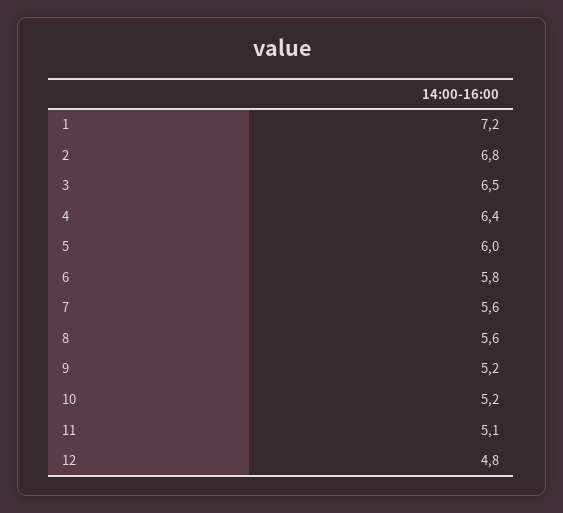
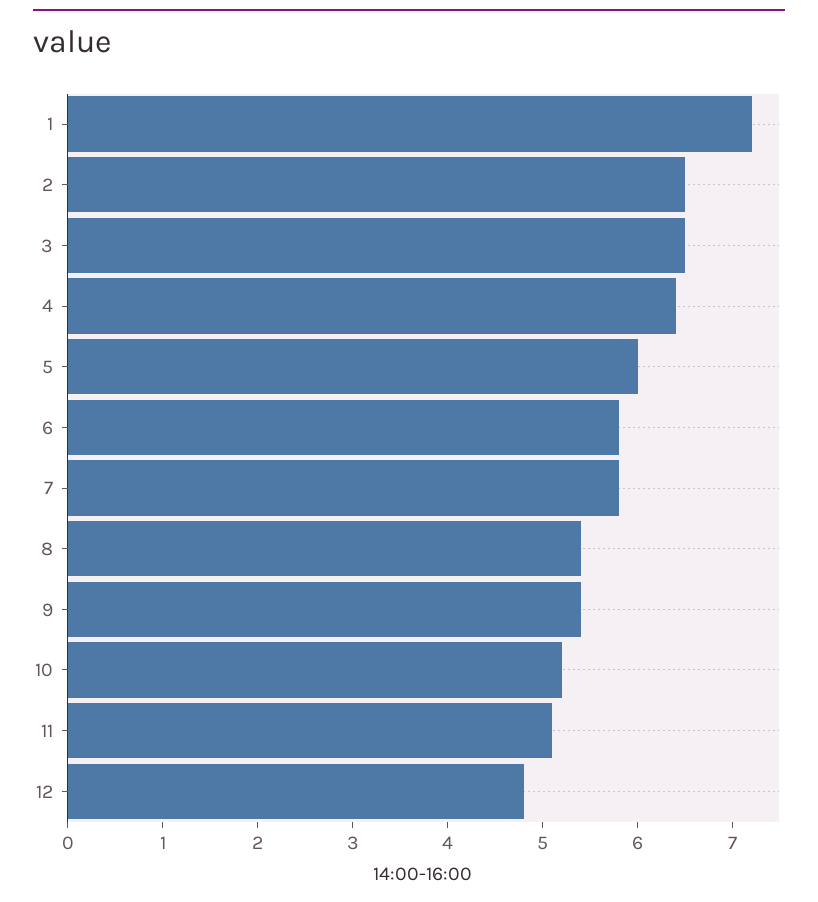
  {
    "1": 7.2,
-   "2": 6.8,
+   "2": 6.5,
    "3": 6.5,
    "4": 6.4,
    "5": 6,
    "6": 5.8,
-   "7": 5.6,
+   "7": 5.8,
-   "8": 5.6,
+   "8": 5.4,
-   "9": 5.2,
+   "9": 5.4,
    "10": 5.2,
    "11": 5.1,
    "12": 4.8
  }

